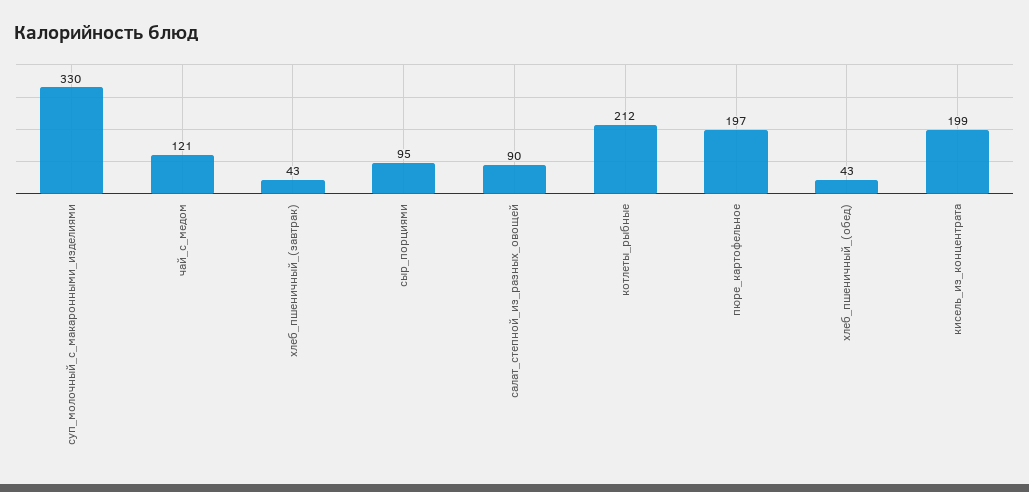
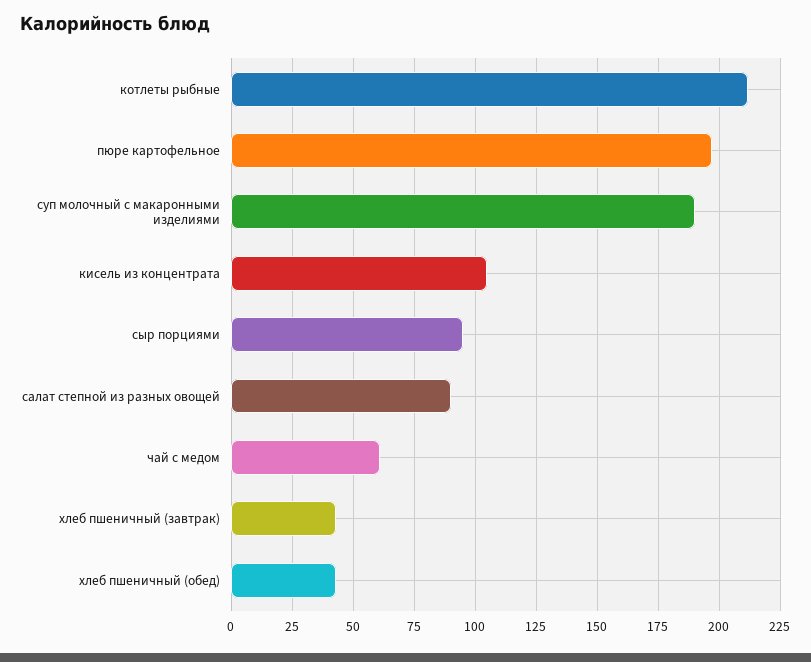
  {
-   "суп_молочный_с_макаронными_изделиями": 330,
+   "суп_молочный_с_макаронными_изделиями": 190,
-   "чай_с_медом": 121,
+   "чай_с_медом": 60,
    "хлеб_пшеничный_(завтрак)": 43,
    "сыр_порциями": 95,
    "салат_степной_из_разных_овощей": 90,
    "котлеты_рыбные": 212,
    "пюре_картофельное": 197,
    "хлеб_пшеничный_(обед)": 43,
-   "кисель_из_концентрата": 199
+   "кисель_из_концентрата": 105
  }

